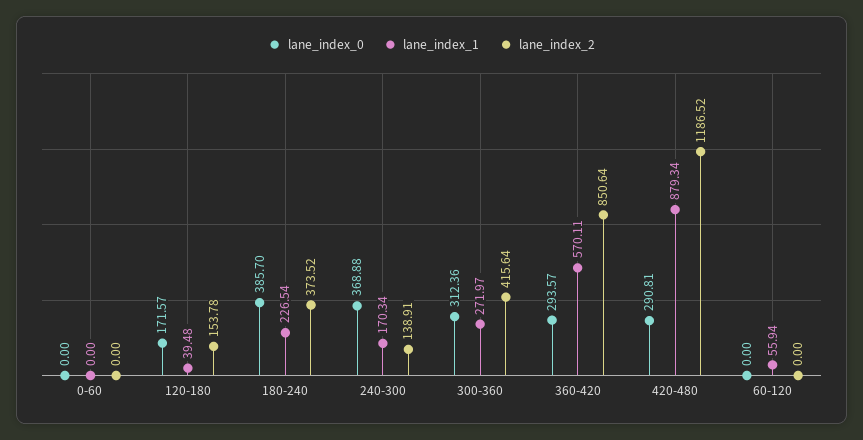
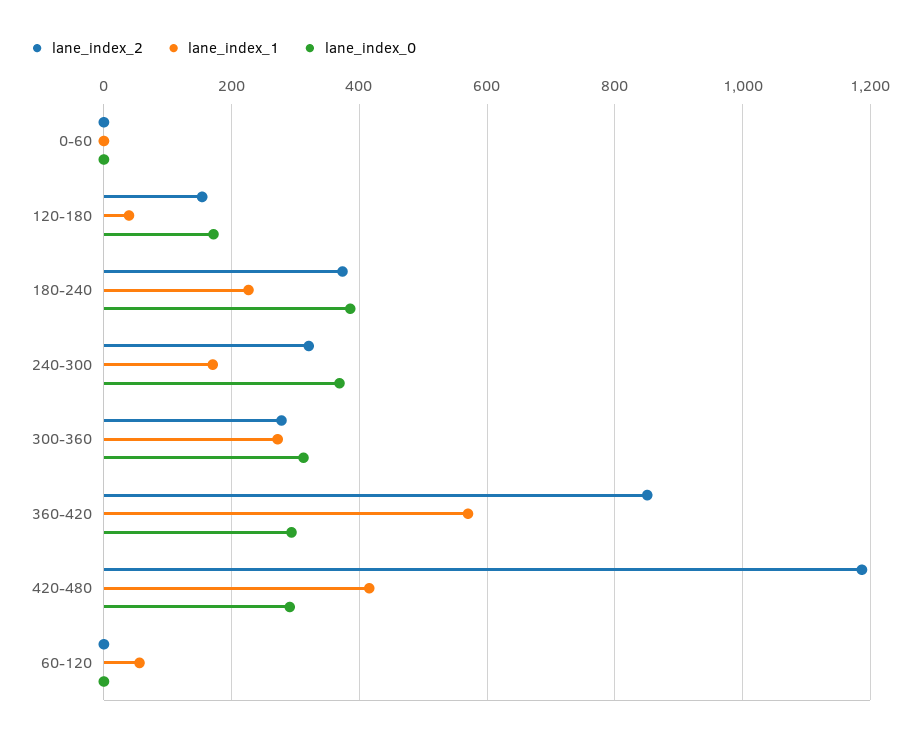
  {
    "lane_index_0": {
      "0-60": 0,
      "120-180": 171.57,
      "180-240": 385.7,
      "240-300": 368.88,
      "300-360": 312.36,
      "360-420": 293.57,
      "420-480": 290.81,
      "60-120": 0
    },
    "lane_index_1": {
      "0-60": 0,
      "120-180": 39.48,
      "180-240": 226.54,
      "240-300": 170.34,
      "300-360": 271.97,
      "360-420": 570.11,
-     "420-480": 879.34,
+     "420-480": 420,
      "60-120": 55.94
    },
    "lane_index_2": {
      "0-60": 0,
      "120-180": 153.78,
      "180-240": 373.52,
-     "240-300": 138.91,
+     "240-300": 320,
-     "300-360": 415.64,
+     "300-360": 280,
      "360-420": 850.64,
      "420-480": 1186.52,
      "60-120": 0
    }
  }

